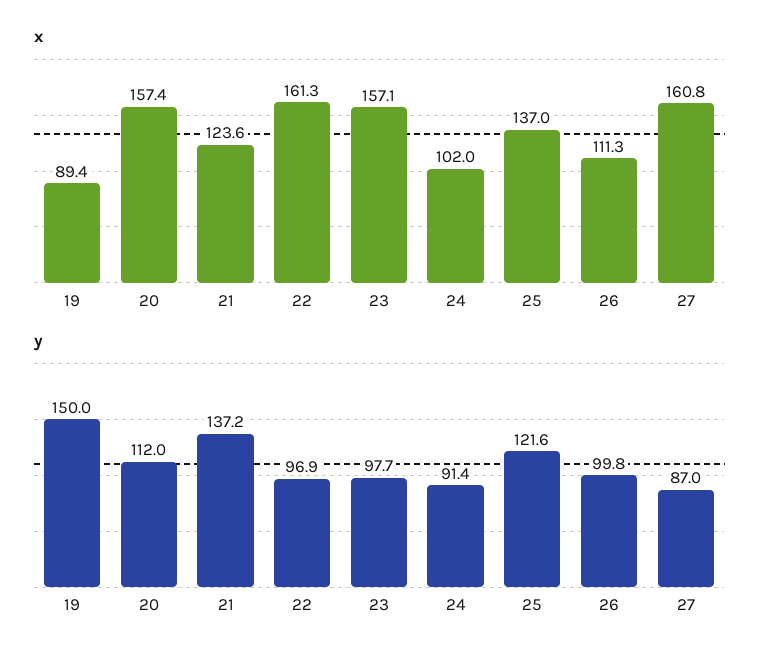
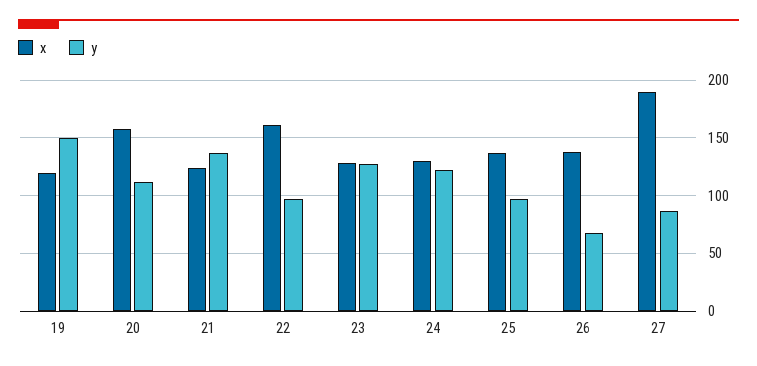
  {
    "x": {
-     "19": 89.4,
+     "19": 120,
      "20": 157.4,
      "21": 123.6,
      "22": 161.3,
-     "23": 157.1,
+     "23": 130,
-     "24": 102,
+     "24": 130,
      "25": 137,
-     "26": 111.3,
+     "26": 140,
-     "27": 160.8
+     "27": 190
    },
    "y": {
      "19": 150,
      "20": 112,
      "21": 137.2,
      "22": 96.9,
-     "23": 97.7,
+     "23": 130,
-     "24": 91.4,
+     "24": 120,
-     "25": 121.6,
+     "25": 100,
-     "26": 99.8,
+     "26": 70,
      "27": 87
    }
  }

